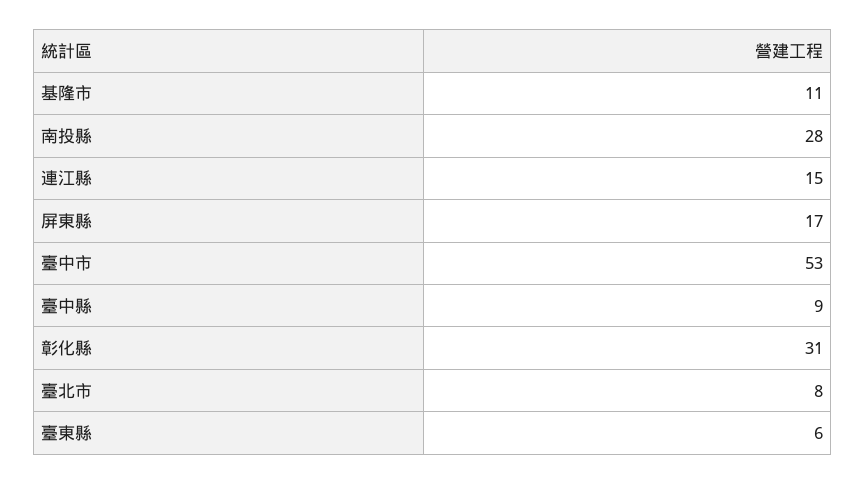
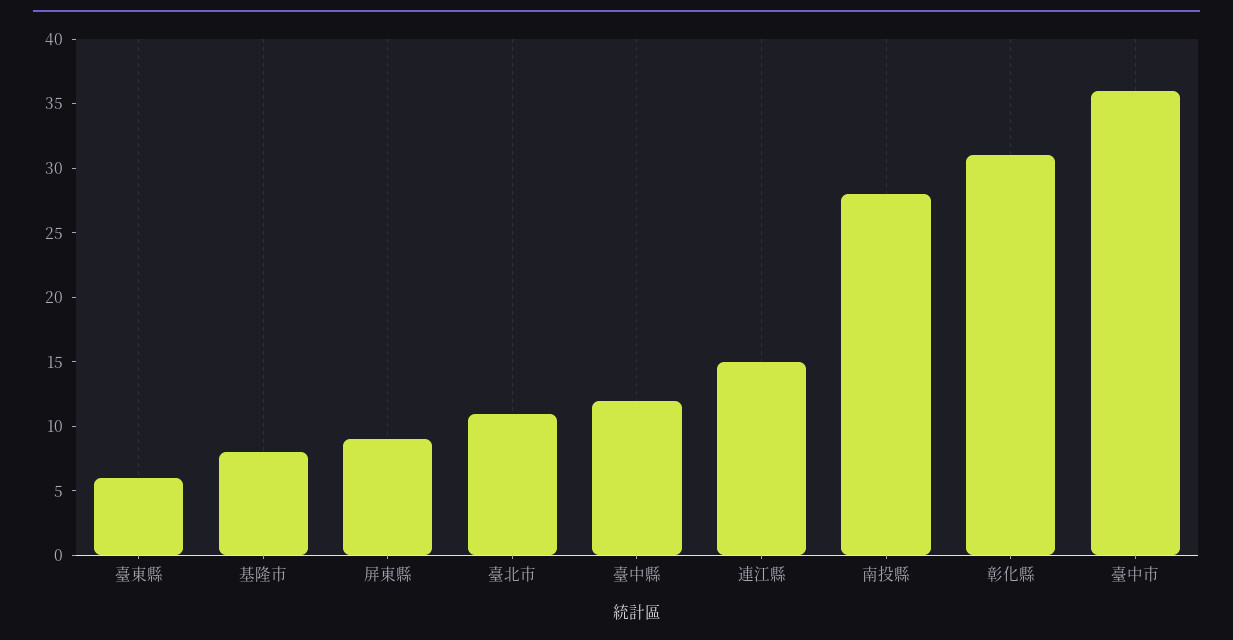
  {
-   "基隆市": 11,
+   "基隆市": 8,
    "南投縣": 28,
    "連江縣": 15,
-   "屏東縣": 17,
+   "屏東縣": 9,
-   "臺中市": 53,
+   "臺中市": 36,
-   "臺中縣": 9,
+   "臺中縣": 12,
    "彰化縣": 31,
-   "臺北市": 8,
+   "臺北市": 11,
    "臺東縣": 6
  }

